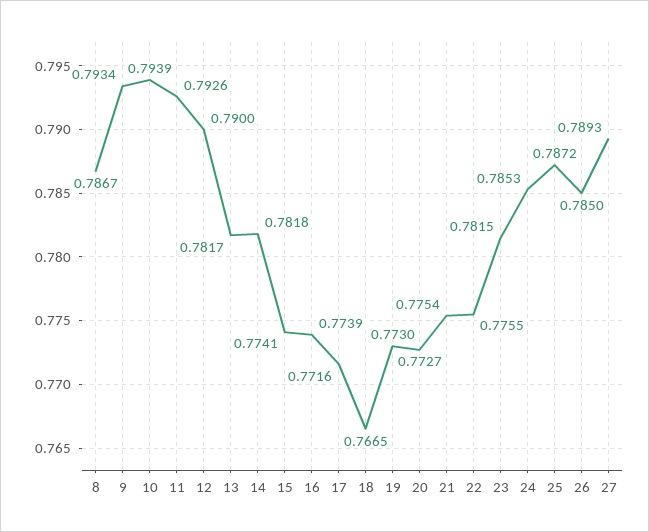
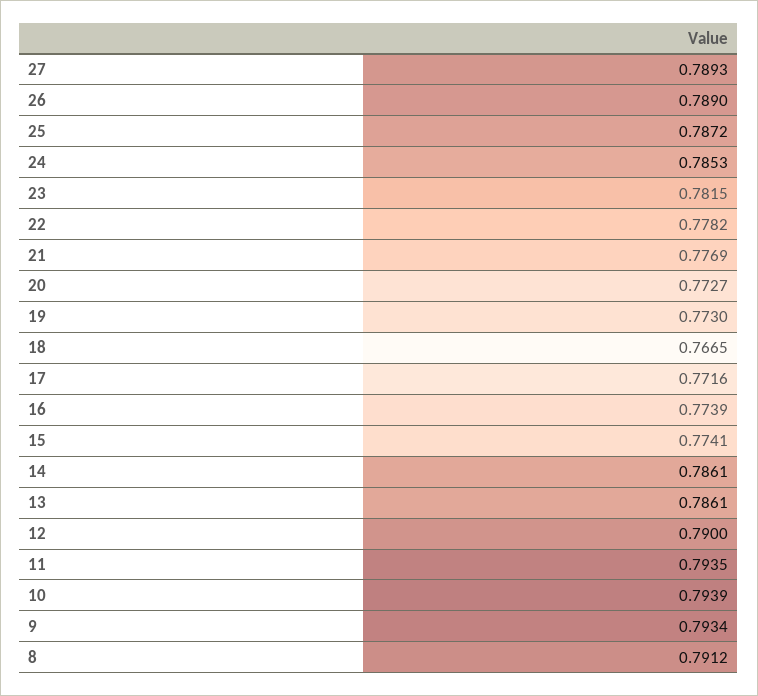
  {
-   "8": 0.7867,
+   "8": 0.7912,
    "9": 0.7934,
    "10": 0.7939,
-   "11": 0.7926,
+   "11": 0.7935,
    "12": 0.79,
-   "13": 0.7817,
+   "13": 0.7861,
-   "14": 0.7818,
+   "14": 0.7861,
    "15": 0.7741,
    "16": 0.7739,
    "17": 0.7716,
    "18": 0.7665,
    "19": 0.773,
    "20": 0.7727,
-   "21": 0.7754,
+   "21": 0.7769,
-   "22": 0.7755,
+   "22": 0.7782,
    "23": 0.7815,
    "24": 0.7853,
    "25": 0.7872,
-   "26": 0.785,
+   "26": 0.789,
    "27": 0.7893
  }

